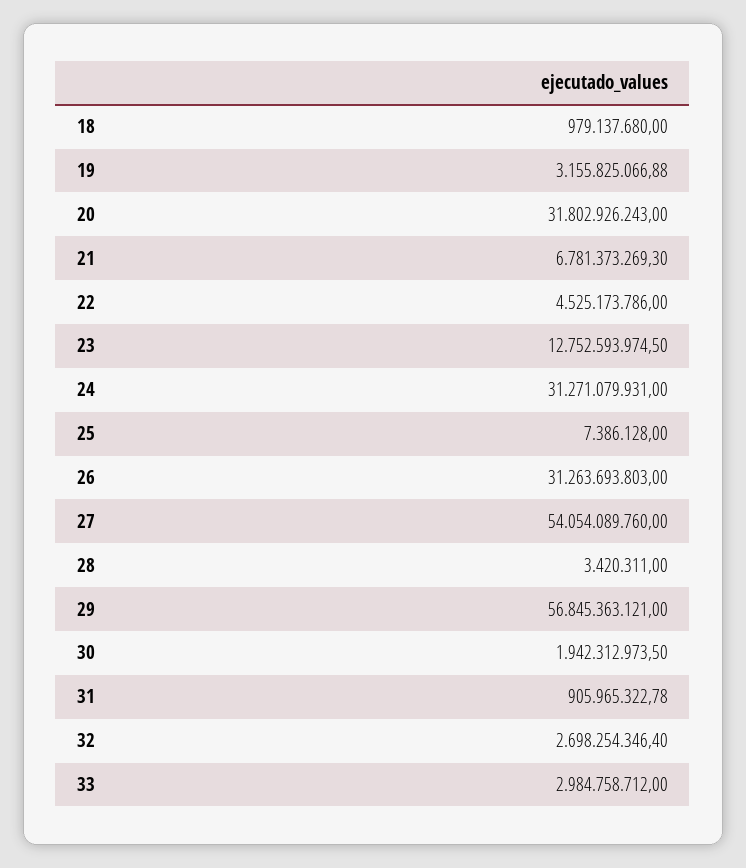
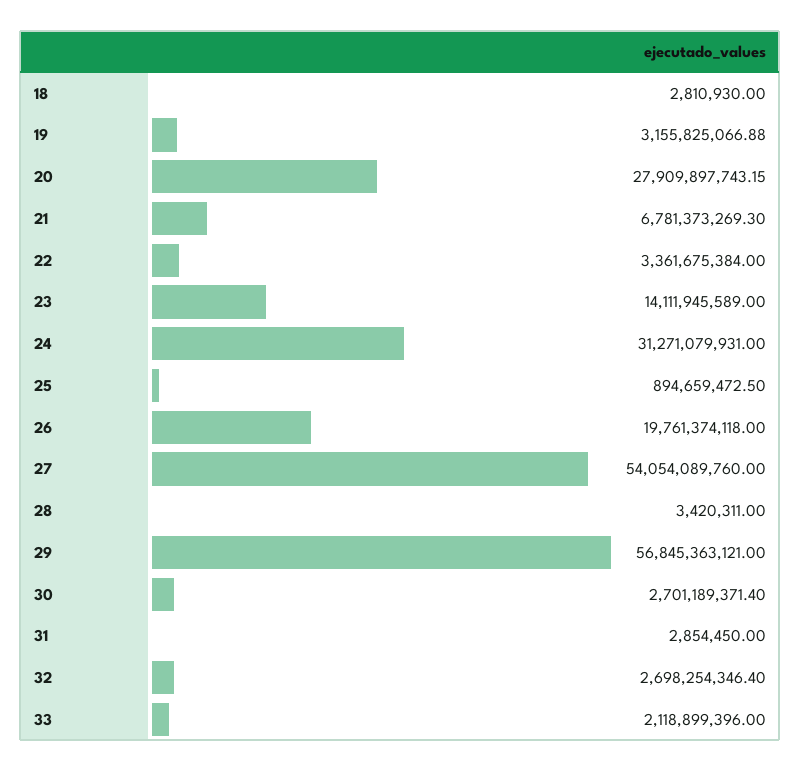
  {
-   "18": 979137680,
+   "18": 2810930,
    "19": 3155825066.88,
-   "20": 31802926243,
+   "20": 27909897743.15,
    "21": 6781373269.3,
-   "22": 4525173786,
+   "22": 3361675384,
-   "23": 12752593974.5,
+   "23": 14111945589,
    "24": 31271079931,
-   "25": 7386128,
+   "25": 894659472.5,
-   "26": 31263693803,
+   "26": 19761374118,
    "27": 54054089760,
    "28": 3420311,
    "29": 56845363121,
-   "30": 1942312973.5,
+   "30": 2701189371.4,
-   "31": 905965322.78,
+   "31": 2854450,
    "32": 2698254346.4,
-   "33": 2984758712
+   "33": 2118899396
  }

